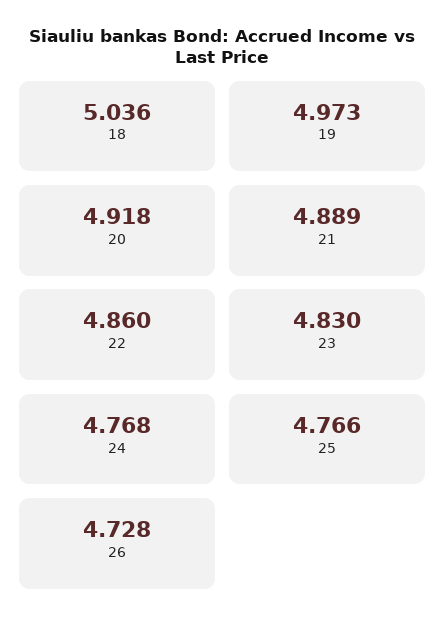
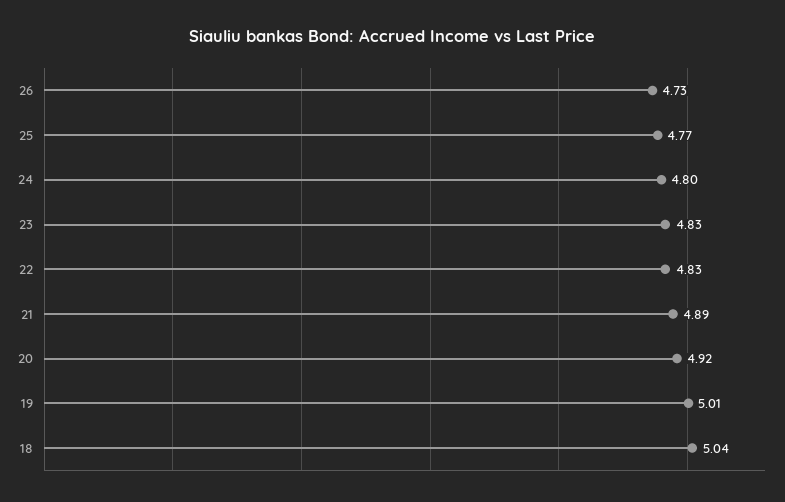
  {
    "18": 5.036,
-   "19": 4.973,
+   "19": 5.01,
    "20": 4.918,
    "21": 4.889,
-   "22": 4.86,
+   "22": 4.83,
    "23": 4.83,
-   "24": 4.768,
+   "24": 4.8,
    "25": 4.766,
    "26": 4.728
  }

